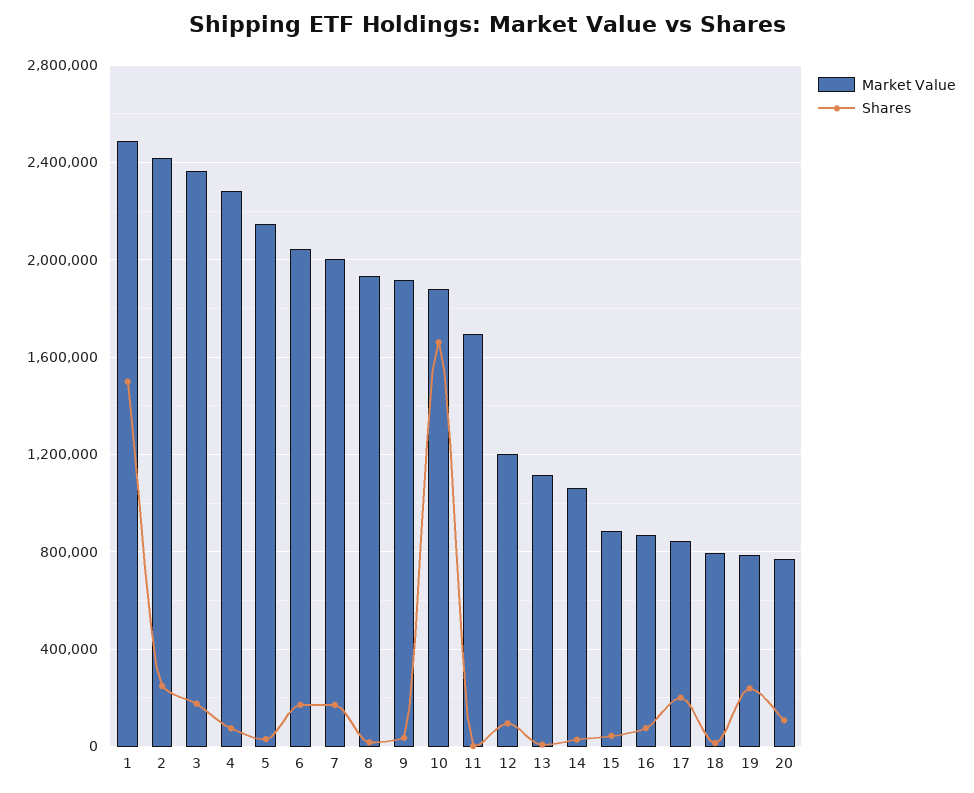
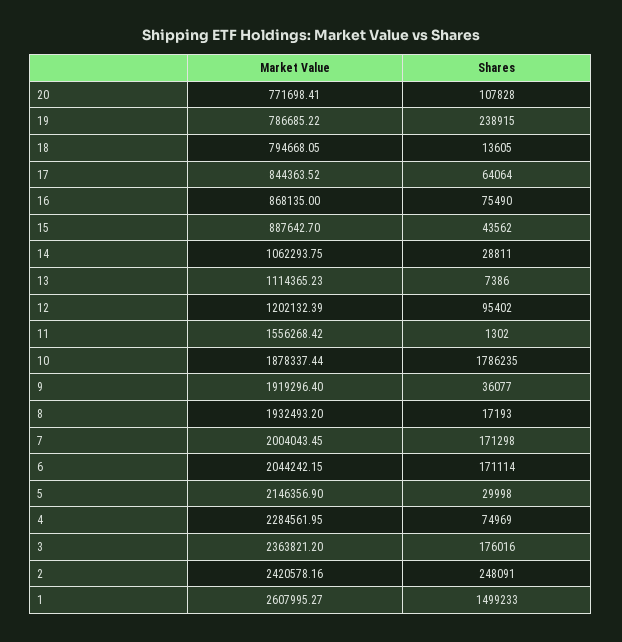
  {
    "Market Value": {
-     "1": 2500000,
+     "1": 2607995.27,
      "2": 2420578.16,
      "3": 2363821.2,
      "4": 2284561.95,
      "5": 2146356.9,
      "6": 2044242.15,
      "7": 2004043.45,
      "8": 1932493.2,
      "9": 1919296.4,
      "10": 1878337.44,
-     "11": 1700000,
+     "11": 1556268.42,
      "12": 1202132.39,
      "13": 1114365.23,
      "14": 1062293.75,
      "15": 887642.7,
      "16": 868135,
      "17": 844363.52,
      "18": 794668.05,
      "19": 786685.22,
      "20": 771698.41
    },
    "Shares": {
      "1": 1499233,
      "2": 248091,
      "3": 176016,
      "4": 74969,
      "5": 29998,
      "6": 171114,
      "7": 171298,
      "8": 17193,
      "9": 36077,
-     "10": 1650000,
+     "10": 1786235,
      "11": 1302,
      "12": 95402,
      "13": 7386,
      "14": 28811,
      "15": 43562,
      "16": 75490,
-     "17": 200000,
+     "17": 64064,
      "18": 13605,
      "19": 238915,
      "20": 107828
    }
  }

